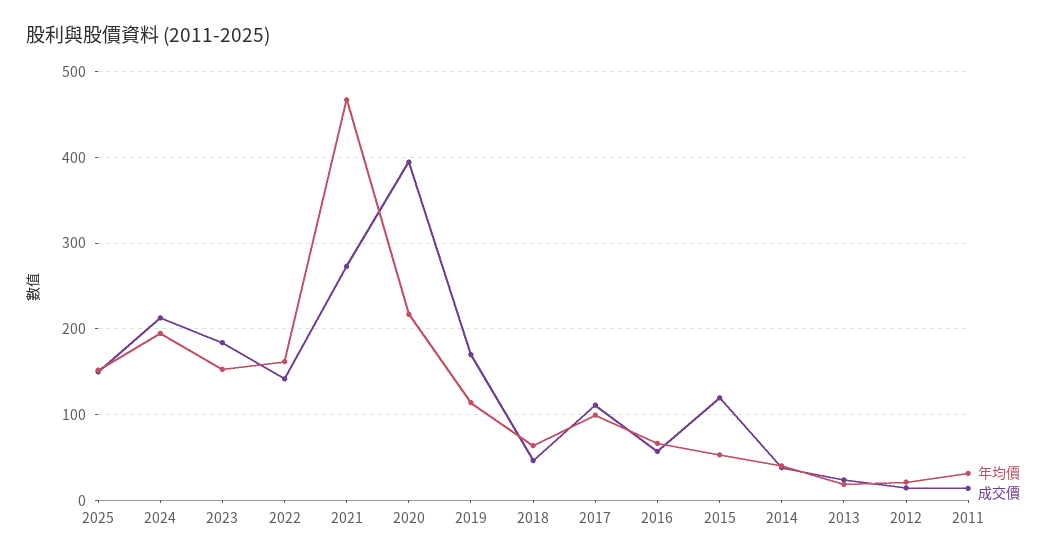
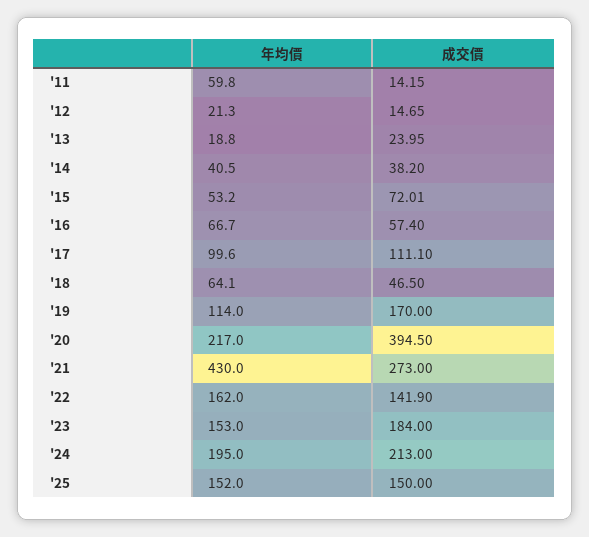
  {
    "年均價": {
      "2025": 152,
      "2024": 195,
      "2023": 153,
      "2022": 162,
-     "2021": 470,
+     "2021": 430,
      "2020": 217,
      "2019": 114,
      "2018": 64.1,
      "2017": 99.6,
      "2016": 66.7,
      "2015": 53.2,
      "2014": 40.5,
      "2013": 18.8,
      "2012": 21.3,
-     "2011": 30
+     "2011": 59.8
    },
    "成交價": {
      "2025": 150,
      "2024": 213,
      "2023": 184,
      "2022": 141.9,
      "2021": 273,
      "2020": 394.5,
      "2019": 170,
      "2018": 46.5,
      "2017": 111.1,
      "2016": 57.4,
-     "2015": 120,
+     "2015": 72.01,
      "2014": 38.2,
      "2013": 23.95,
      "2012": 14.65,
      "2011": 14.15
    }
  }

